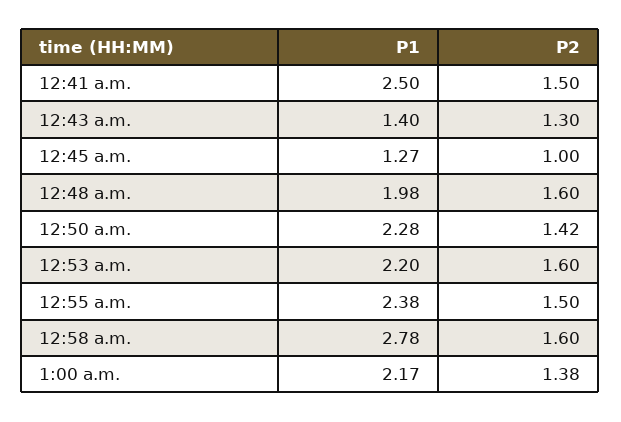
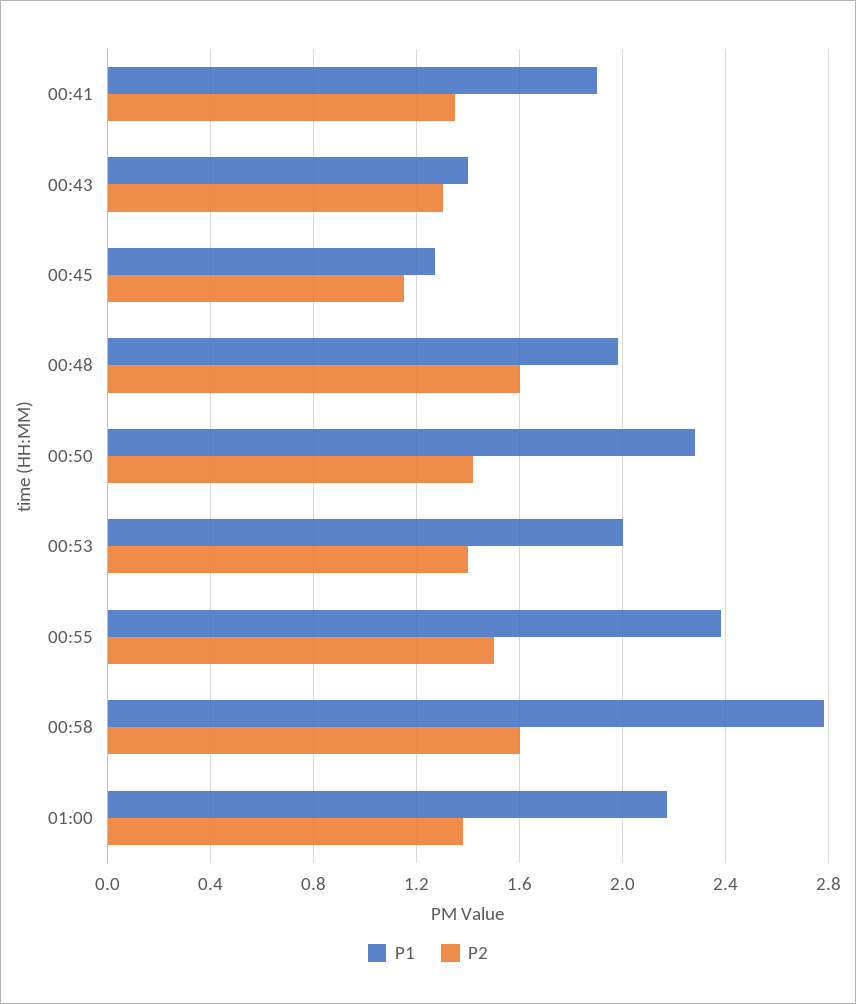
  {
    "P1": {
-     "12:41 a.m.": 2.5,
+     "12:41 a.m.": 1.9,
      "12:43 a.m.": 1.4,
      "12:45 a.m.": 1.27,
      "12:48 a.m.": 1.98,
      "12:50 a.m.": 2.28,
-     "12:53 a.m.": 2.2,
+     "12:53 a.m.": 2,
      "12:55 a.m.": 2.38,
      "12:58 a.m.": 2.78,
      "1:00 a.m.": 2.17
    },
    "P2": {
-     "12:41 a.m.": 1.5,
+     "12:41 a.m.": 1.35,
      "12:43 a.m.": 1.3,
-     "12:45 a.m.": 1,
+     "12:45 a.m.": 1.15,
      "12:48 a.m.": 1.6,
      "12:50 a.m.": 1.42,
-     "12:53 a.m.": 1.6,
+     "12:53 a.m.": 1.4,
      "12:55 a.m.": 1.5,
      "12:58 a.m.": 1.6,
      "1:00 a.m.": 1.38
    }
  }

